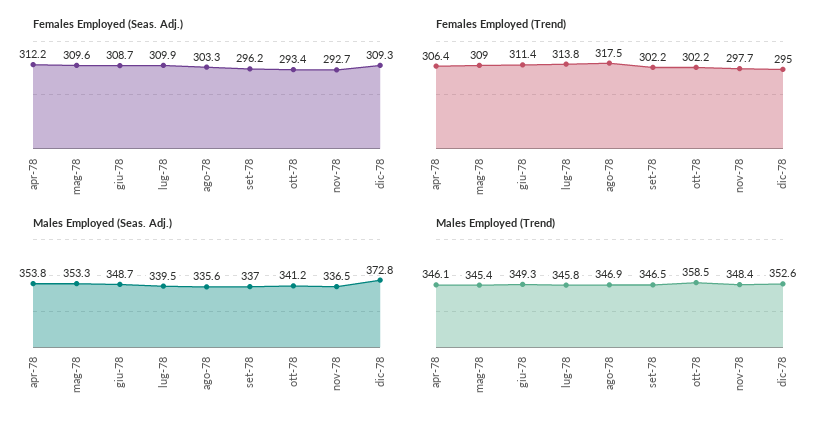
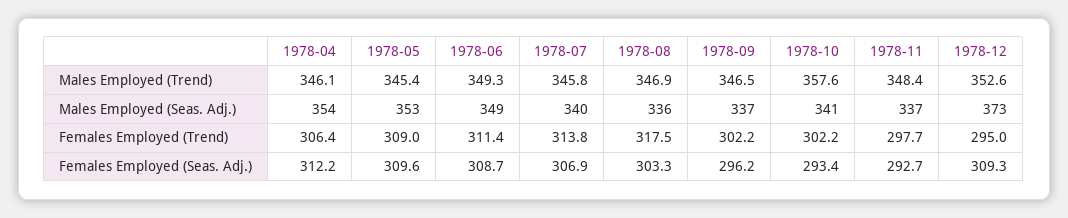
  {
    "Females Employed (Seas. Adj.)": {
      "apr-78": 312.2,
      "mag-78": 309.6,
      "giu-78": 308.7,
-     "lug-78": 309.9,
+     "lug-78": 306.9,
      "ago-78": 303.3,
      "set-78": 296.2,
      "ott-78": 293.4,
      "nov-78": 292.7,
      "dic-78": 309.3
    },
    "Females Employed (Trend)": {
      "apr-78": 306.4,
      "mag-78": 309,
      "giu-78": 311.4,
      "lug-78": 313.8,
      "ago-78": 317.5,
      "set-78": 302.2,
      "ott-78": 302.2,
      "nov-78": 297.7,
      "dic-78": 295
    },
    "Males Employed (Seas. Adj.)": {
      "apr-78": 353.8,
      "mag-78": 353.3,
      "giu-78": 348.7,
      "lug-78": 339.5,
      "ago-78": 335.6,
      "set-78": 337,
      "ott-78": 341.2,
      "nov-78": 336.5,
      "dic-78": 372.8
    },
    "Males Employed (Trend)": {
      "apr-78": 346.1,
      "mag-78": 345.4,
      "giu-78": 349.3,
      "lug-78": 345.8,
      "ago-78": 346.9,
      "set-78": 346.5,
-     "ott-78": 358.5,
+     "ott-78": 357.6,
      "nov-78": 348.4,
      "dic-78": 352.6
    }
  }

